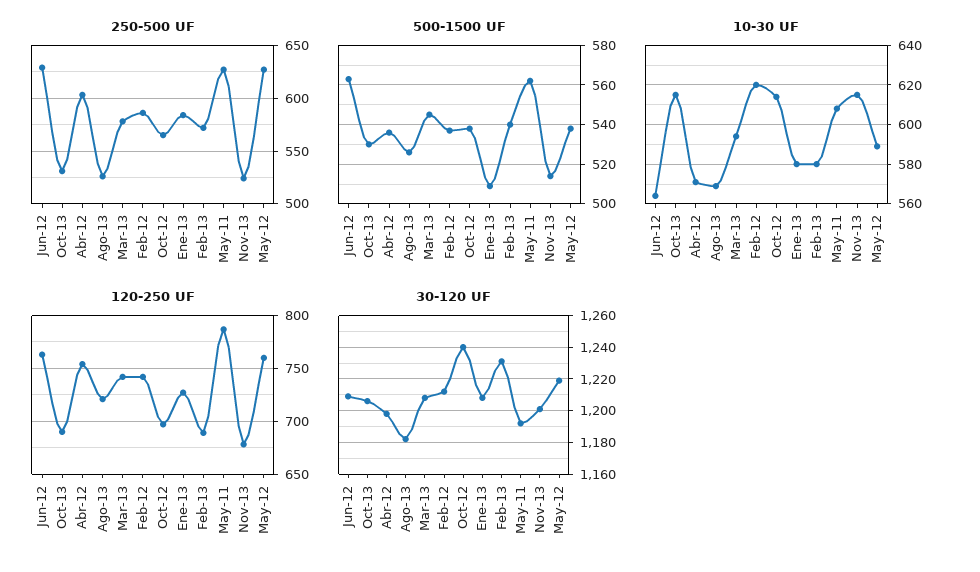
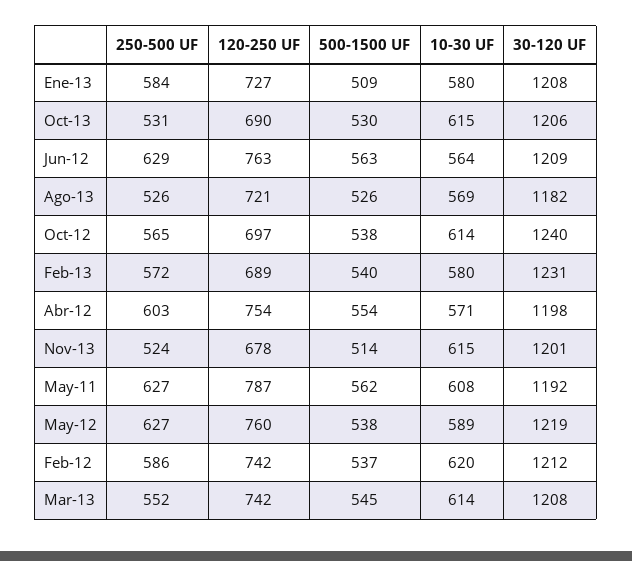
  {
    "250-500 UF": {
      "Jun-12": 629,
      "Oct-13": 531,
      "Abr-12": 603,
      "Ago-13": 526,
-     "Mar-13": 580,
+     "Mar-13": 552,
      "Feb-12": 586,
      "Oct-12": 565,
      "Ene-13": 584,
      "Feb-13": 572,
      "May-11": 627,
      "Nov-13": 524,
      "May-12": 627
    },
    "500-1500 UF": {
      "Jun-12": 563,
      "Oct-13": 530,
-     "Abr-12": 535,
+     "Abr-12": 554,
      "Ago-13": 526,
      "Mar-13": 545,
      "Feb-12": 537,
      "Oct-12": 538,
      "Ene-13": 509,
      "Feb-13": 540,
      "May-11": 562,
      "Nov-13": 514,
      "May-12": 538
    },
    "10-30 UF": {
      "Jun-12": 564,
      "Oct-13": 615,
      "Abr-12": 571,
      "Ago-13": 569,
-     "Mar-13": 595,
+     "Mar-13": 614,
      "Feb-12": 620,
      "Oct-12": 614,
      "Ene-13": 580,
      "Feb-13": 580,
      "May-11": 608,
      "Nov-13": 615,
      "May-12": 589
    },
    "120-250 UF": {
      "Jun-12": 763,
      "Oct-13": 690,
      "Abr-12": 754,
      "Ago-13": 721,
      "Mar-13": 742,
      "Feb-12": 742,
      "Oct-12": 697,
      "Ene-13": 727,
      "Feb-13": 689,
      "May-11": 787,
      "Nov-13": 678,
      "May-12": 760
    },
    "30-120 UF": {
      "Jun-12": 1209,
      "Oct-13": 1206,
      "Abr-12": 1198,
      "Ago-13": 1182,
      "Mar-13": 1208,
      "Feb-12": 1212,
      "Oct-12": 1240,
      "Ene-13": 1208,
      "Feb-13": 1231,
      "May-11": 1192,
      "Nov-13": 1201,
      "May-12": 1219
    }
  }

